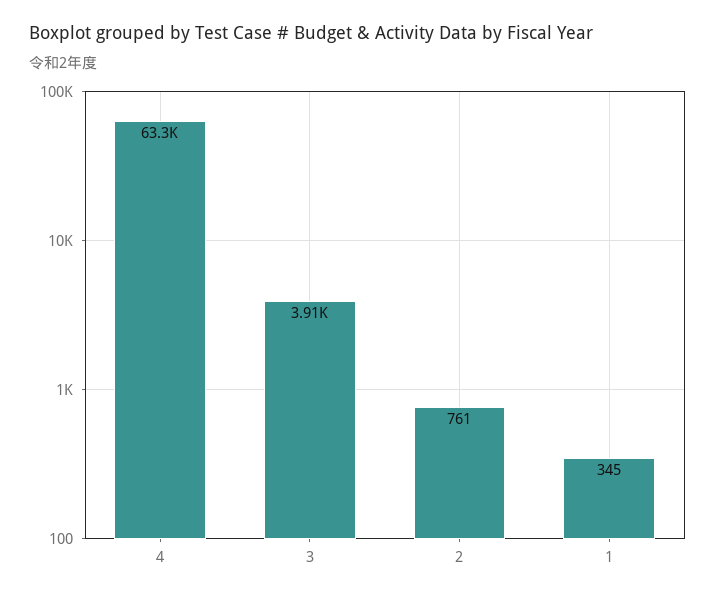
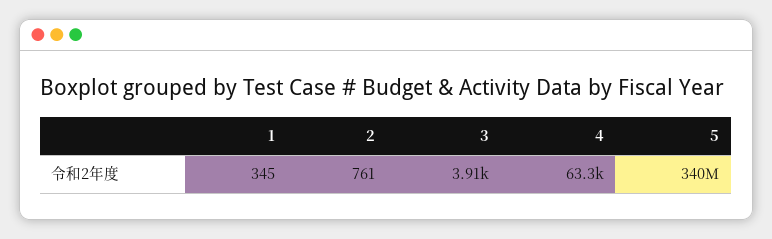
  {
    "4": 63300,
    "3": 3910,
    "2": 761,
-   "1": 345
+   "1": 345,
+   "5": 340000000
  }

